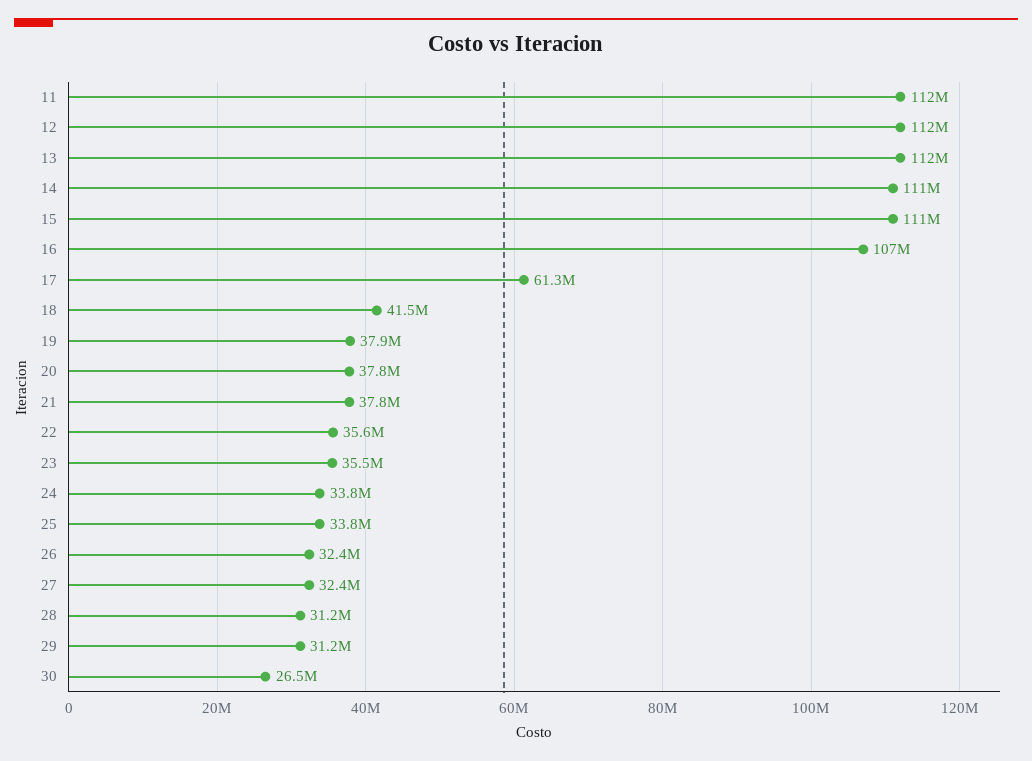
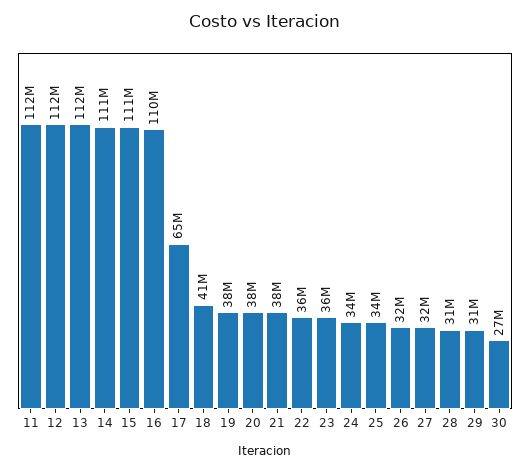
  {
    "11": 112000000,
    "12": 112000000,
    "13": 112000000,
    "14": 111000000,
    "15": 111000000,
-   "16": 107000000,
+   "16": 110000000,
-   "17": 61300000,
+   "17": 65000000,
    "18": 41500000,
    "19": 37900000,
    "20": 37800000,
    "21": 37800000,
    "22": 35600000,
    "23": 35500000,
    "24": 33800000,
    "25": 33800000,
    "26": 32400000,
    "27": 32400000,
    "28": 31200000,
    "29": 31200000,
    "30": 26500000
  }

